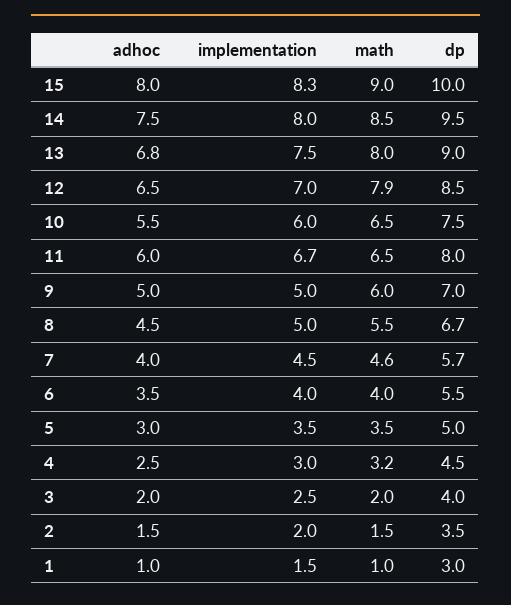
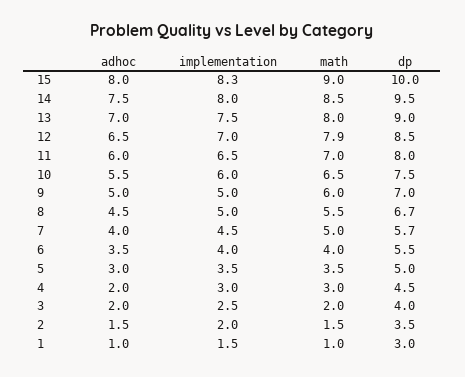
  {
    "adhoc": {
      "15": 8,
      "14": 7.5,
-     "13": 6.8,
+     "13": 7,
      "12": 6.5,
      "10": 5.5,
      "11": 6,
      "9": 5,
      "8": 4.5,
      "7": 4,
      "6": 3.5,
      "5": 3,
-     "4": 2.5,
+     "4": 2,
      "3": 2,
      "2": 1.5,
      "1": 1
    },
    "implementation": {
      "15": 8.3,
      "14": 8,
      "13": 7.5,
      "12": 7,
      "10": 6,
-     "11": 6.7,
+     "11": 6.5,
      "9": 5,
      "8": 5,
      "7": 4.5,
      "6": 4,
      "5": 3.5,
      "4": 3,
      "3": 2.5,
      "2": 2,
      "1": 1.5
    },
    "math": {
      "15": 9,
      "14": 8.5,
      "13": 8,
      "12": 7.9,
      "10": 6.5,
-     "11": 6.5,
+     "11": 7,
      "9": 6,
      "8": 5.5,
-     "7": 4.6,
+     "7": 5,
      "6": 4,
      "5": 3.5,
-     "4": 3.2,
+     "4": 3,
      "3": 2,
      "2": 1.5,
      "1": 1
    },
    "dp": {
      "15": 10,
      "14": 9.5,
      "13": 9,
      "12": 8.5,
      "10": 7.5,
      "11": 8,
      "9": 7,
      "8": 6.7,
      "7": 5.7,
      "6": 5.5,
      "5": 5,
      "4": 4.5,
      "3": 4,
      "2": 3.5,
      "1": 3
    }
  }

